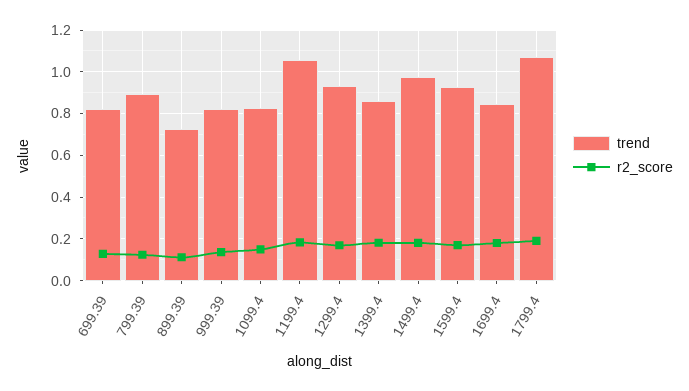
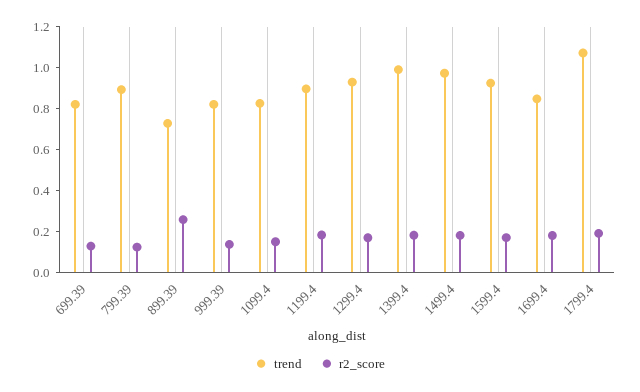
  {
    "trend": {
      "699.39": 0.8,
      "799.39": 0.9,
      "899.39": 0.75,
      "999.39": 0.8,
      "1099.4": 0.85,
-     "1199.4": 1.05,
+     "1199.4": 0.9,
      "1299.4": 0.95,
-     "1399.4": 0.85,
+     "1399.4": 1,
      "1499.4": 0.95,
      "1599.4": 0.95,
      "1699.4": 0.85,
      "1799.4": 1.05
    },
    "r2_score": {
      "699.39": 0.15,
      "799.39": 0.1,
-     "899.39": 0.1,
+     "899.39": 0.25,
      "999.39": 0.15,
      "1099.4": 0.15,
      "1199.4": 0.2,
      "1299.4": 0.15,
      "1399.4": 0.2,
      "1499.4": 0.2,
      "1599.4": 0.15,
      "1699.4": 0.2,
      "1799.4": 0.2
    }
  }

